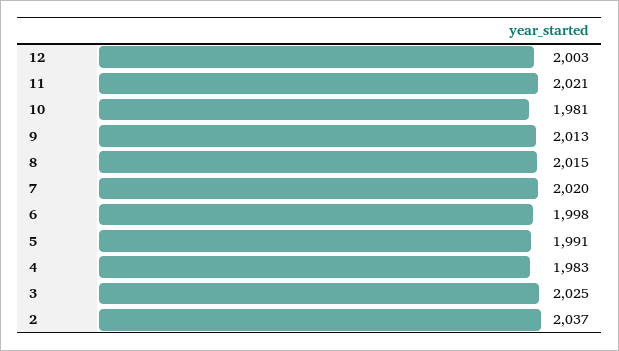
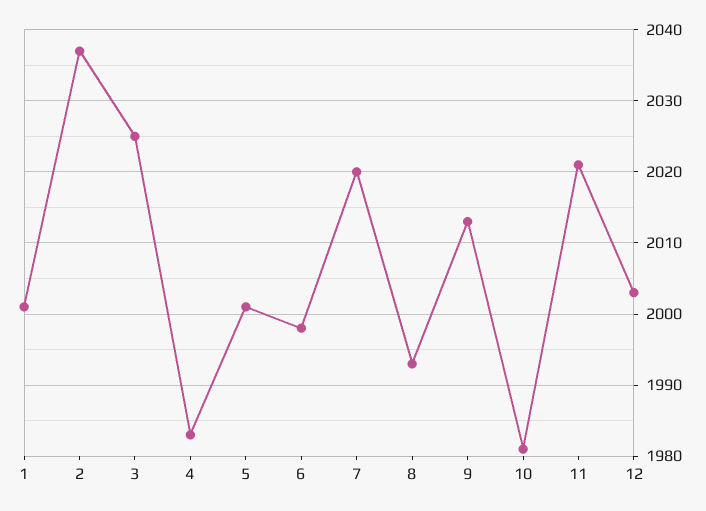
  {
    "12": 2003,
    "11": 2021,
    "10": 1981,
    "9": 2013,
-   "8": 2015,
+   "8": 1993,
    "7": 2020,
    "6": 1998,
-   "5": 1991,
+   "5": 2001,
    "4": 1983,
    "3": 2025,
-   "2": 2037
+   "2": 2037,
+   "1": 2001
  }

